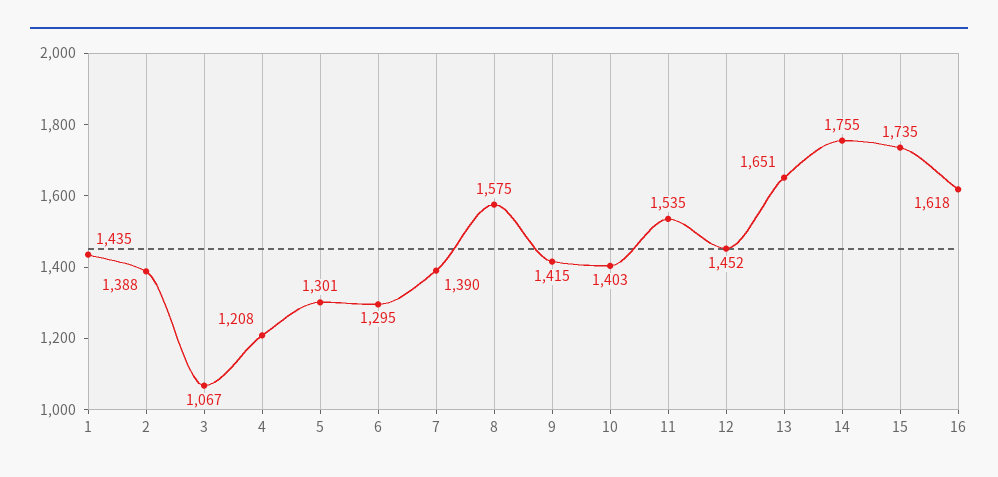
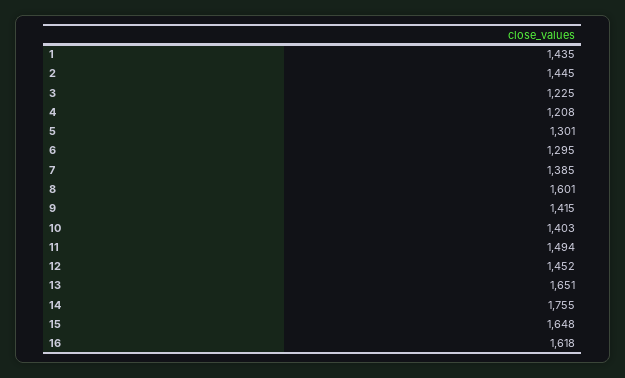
  {
    "1": 1435,
-   "2": 1388,
+   "2": 1445,
-   "3": 1067,
+   "3": 1225,
    "4": 1208,
    "5": 1301,
    "6": 1295,
-   "7": 1390,
+   "7": 1385,
-   "8": 1575,
+   "8": 1601,
    "9": 1415,
    "10": 1403,
-   "11": 1535,
+   "11": 1494,
    "12": 1452,
    "13": 1651,
    "14": 1755,
-   "15": 1735,
+   "15": 1648,
    "16": 1618
  }

